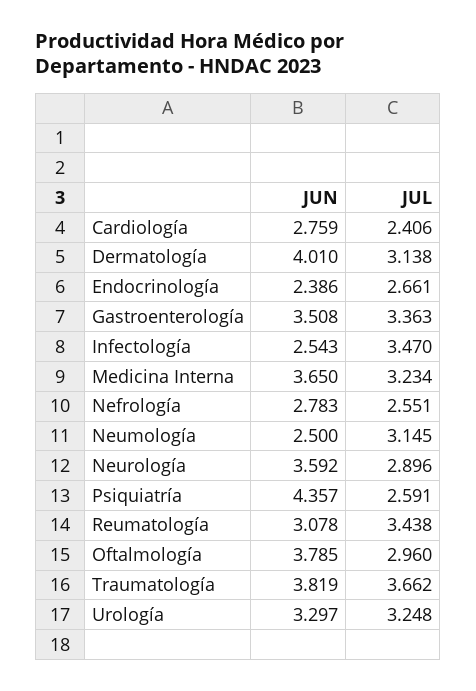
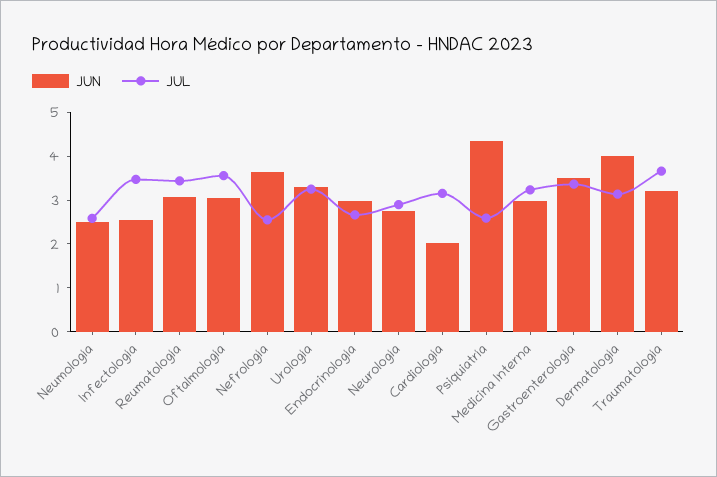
  {
    "JUN": {
-     "Cardiología": 2.759,
+     "Cardiología": 2,
      "Dermatología": 4.01,
-     "Endocrinología": 2.386,
+     "Endocrinología": 3,
      "Gastroenterología": 3.508,
      "Infectología": 2.543,
-     "Medicina Interna": 3.65,
+     "Medicina Interna": 3,
-     "Nefrología": 2.783,
+     "Nefrología": 3.6,
      "Neumología": 2.5,
-     "Neurología": 3.592,
+     "Neurología": 2.8,
      "Psiquiatría": 4.357,
      "Reumatología": 3.078,
-     "Oftalmología": 3.785,
+     "Oftalmología": 3,
-     "Traumatología": 3.819,
+     "Traumatología": 3.2,
      "Urología": 3.297
    },
    "JUL": {
-     "Cardiología": 2.406,
+     "Cardiología": 3.2,
      "Dermatología": 3.138,
      "Endocrinología": 2.661,
      "Gastroenterología": 3.363,
      "Infectología": 3.47,
      "Medicina Interna": 3.234,
      "Nefrología": 2.551,
-     "Neumología": 3.145,
+     "Neumología": 2.6,
      "Neurología": 2.896,
      "Psiquiatría": 2.591,
      "Reumatología": 3.438,
-     "Oftalmología": 2.96,
+     "Oftalmología": 3.6,
      "Traumatología": 3.662,
      "Urología": 3.248
    }
  }

